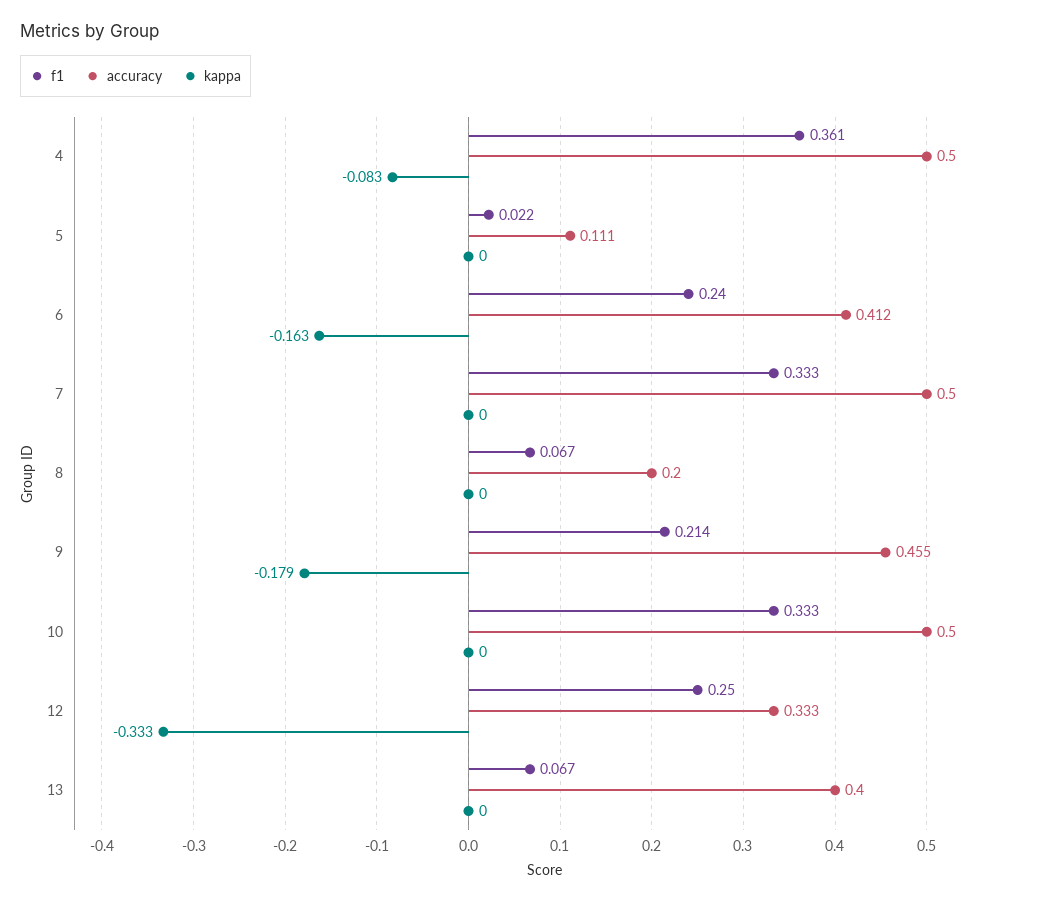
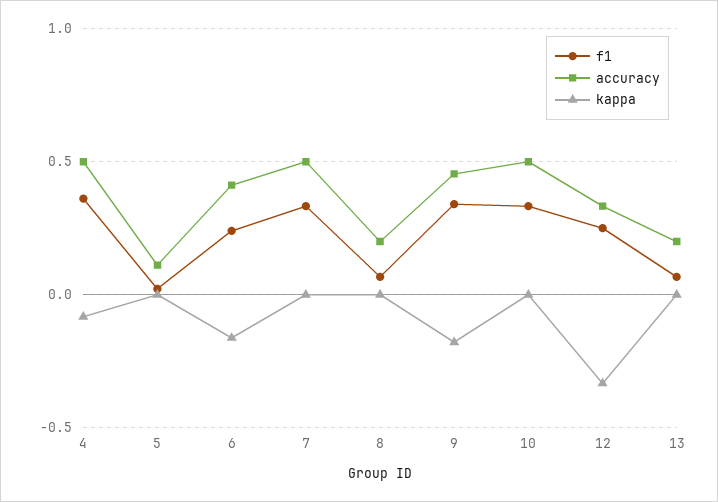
  {
    "f1": {
      "4": 0.361,
      "5": 0.022,
      "6": 0.24,
      "7": 0.333,
      "8": 0.067,
-     "9": 0.214,
+     "9": 0.35,
      "10": 0.333,
      "12": 0.25,
      "13": 0.067
    },
    "accuracy": {
      "4": 0.5,
      "5": 0.111,
      "6": 0.412,
      "7": 0.5,
      "8": 0.2,
      "9": 0.455,
      "10": 0.5,
      "12": 0.333,
-     "13": 0.4
+     "13": 0.2
    },
    "kappa": {
      "4": -0.083,
      "5": 0,
      "6": -0.163,
      "7": 0,
      "8": 0,
      "9": -0.179,
      "10": 0,
      "12": -0.333,
      "13": 0
    }
  }

